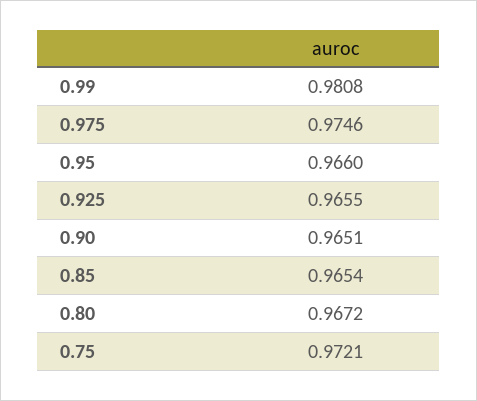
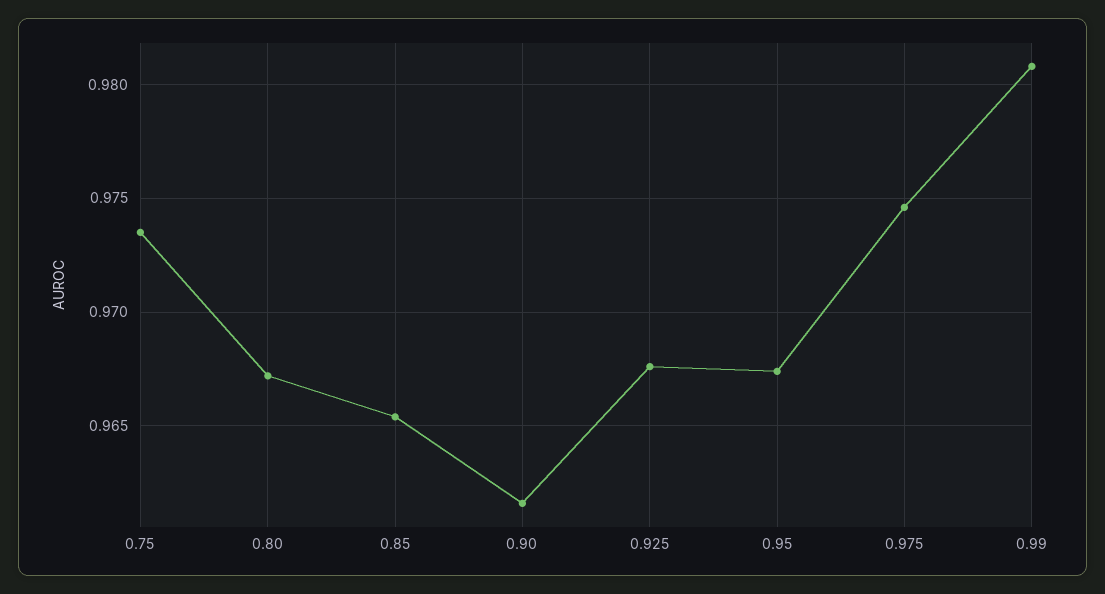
  {
    "0.99": 0.9808,
    "0.975": 0.9746,
-   "0.95": 0.966,
+   "0.95": 0.9675,
-   "0.925": 0.9655,
+   "0.925": 0.9675,
-   "0.90": 0.9651,
+   "0.90": 0.9615,
    "0.85": 0.9654,
    "0.80": 0.9672,
-   "0.75": 0.9721
+   "0.75": 0.9735
  }

